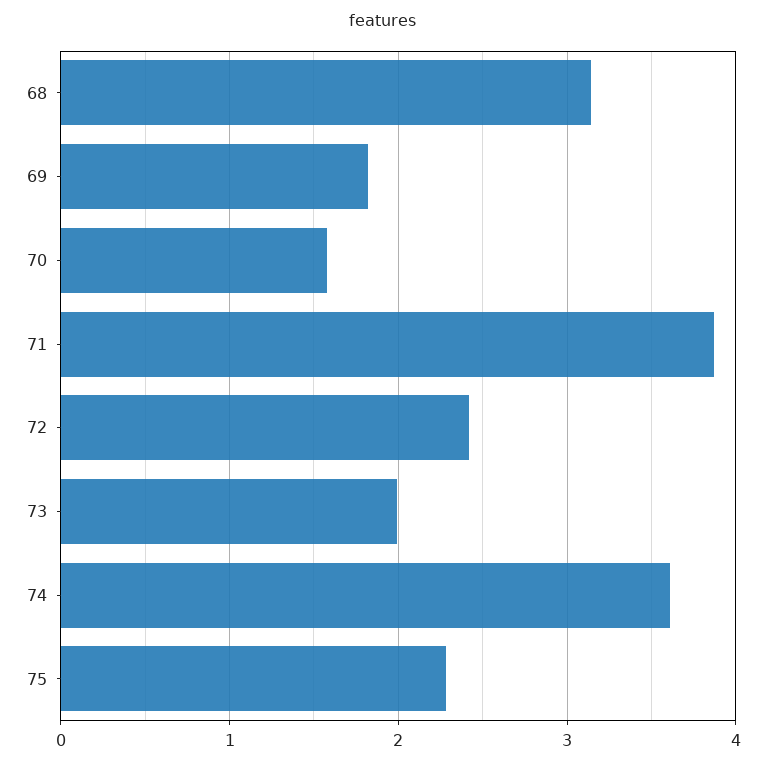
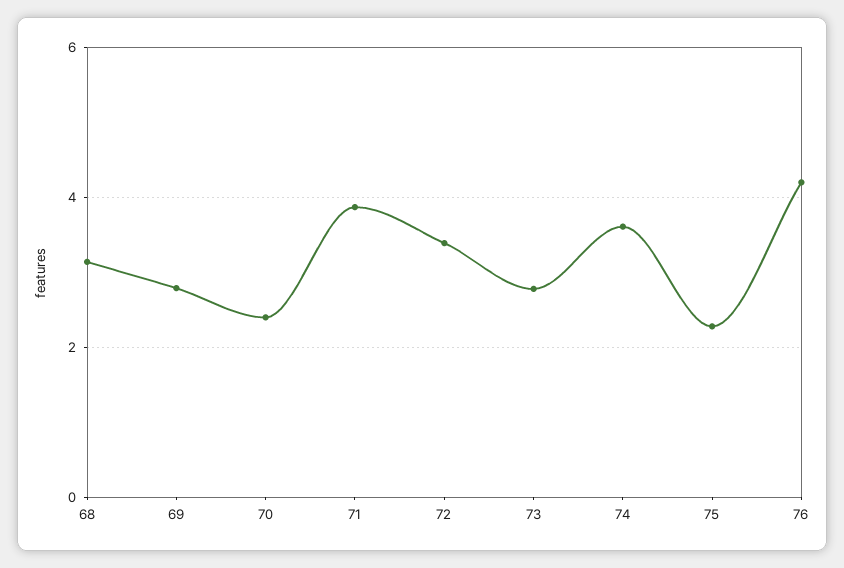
  {
    "68": 3.1,
-   "69": 1.8,
+   "69": 2.8,
-   "70": 1.6,
+   "70": 2.4,
    "71": 3.9,
-   "72": 2.4,
+   "72": 3.4,
-   "73": 2,
+   "73": 2.8,
    "74": 3.6,
-   "75": 2.3
+   "75": 2.3,
+   "76": 4.2
  }

